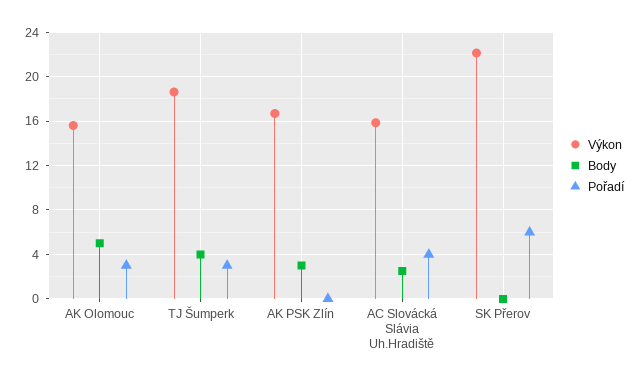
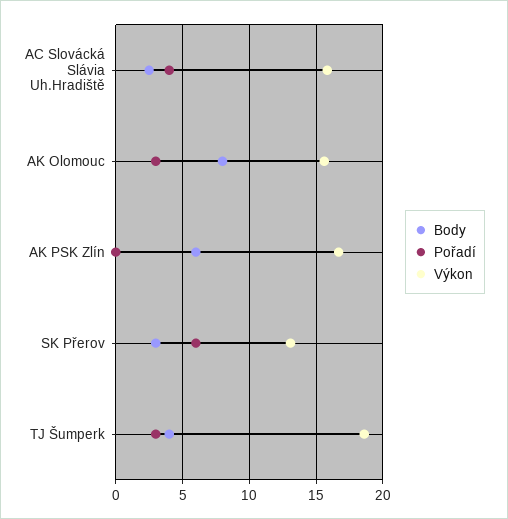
  {
    "Výkon": {
      "AK Olomouc": 15.5,
      "TJ Šumperk": 18.5,
      "AK PSK Zlín": 16.5,
      "AC Slovácká Slávia Uh.Hradiště": 16,
-     "SK Přerov": 22
+     "SK Přerov": 13
    },
    "Body": {
-     "AK Olomouc": 5,
+     "AK Olomouc": 8,
      "TJ Šumperk": 4,
-     "AK PSK Zlín": 3,
+     "AK PSK Zlín": 6,
      "AC Slovácká Slávia Uh.Hradiště": 2.5,
-     "SK Přerov": 0
+     "SK Přerov": 3
    },
    "Pořadí": {
      "AK Olomouc": 3,
      "TJ Šumperk": 3,
      "AK PSK Zlín": 0,
      "AC Slovácká Slávia Uh.Hradiště": 4,
      "SK Přerov": 6
    }
  }

